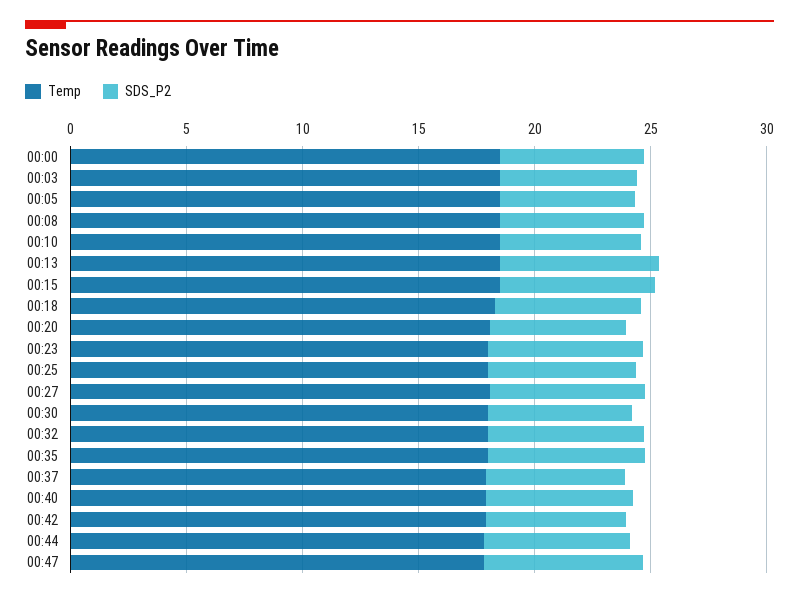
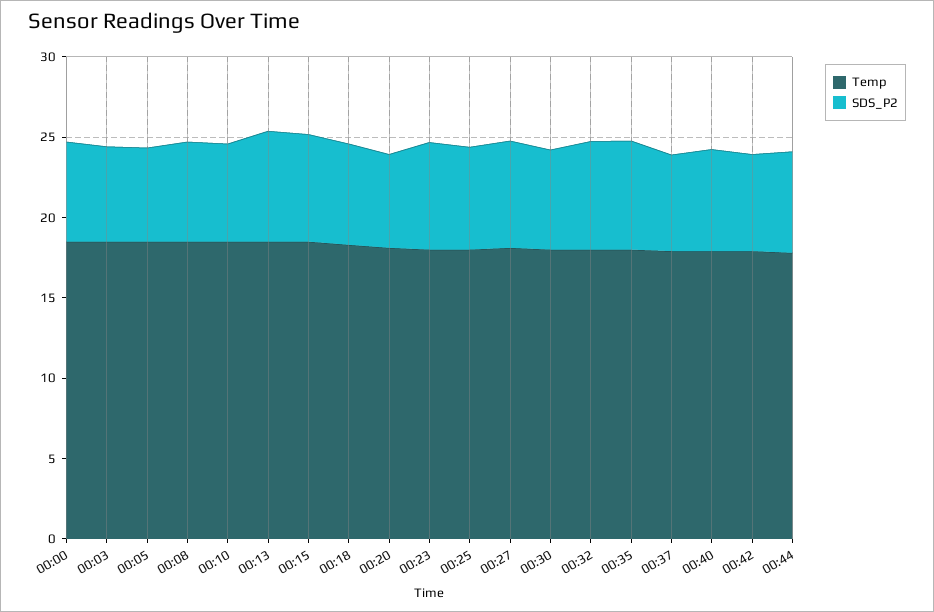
  {
    "Temp": {
      "00:00": 19,
      "00:03": 19,
      "00:05": 19,
      "00:08": 19,
      "00:10": 19,
      "00:13": 19,
      "00:15": 19,
      "00:18": 18,
      "00:20": 18,
      "00:23": 18,
      "00:25": 18,
      "00:27": 18,
      "00:30": 18,
      "00:32": 18,
      "00:35": 18,
      "00:37": 18,
      "00:40": 18,
      "00:42": 18,
-     "00:44": 18,
+     "00:44": 18
-     "00:47": 18
    },
    "SDS_P2": {
      "00:00": 6,
      "00:03": 6,
      "00:05": 6,
      "00:08": 6,
      "00:10": 6,
      "00:13": 7,
      "00:15": 7,
      "00:18": 6,
      "00:20": 6,
      "00:23": 7,
      "00:25": 6,
      "00:27": 7,
      "00:30": 6,
      "00:32": 7,
      "00:35": 7,
      "00:37": 6,
      "00:40": 6,
      "00:42": 6,
-     "00:44": 6,
+     "00:44": 6
-     "00:47": 7
    }
  }

